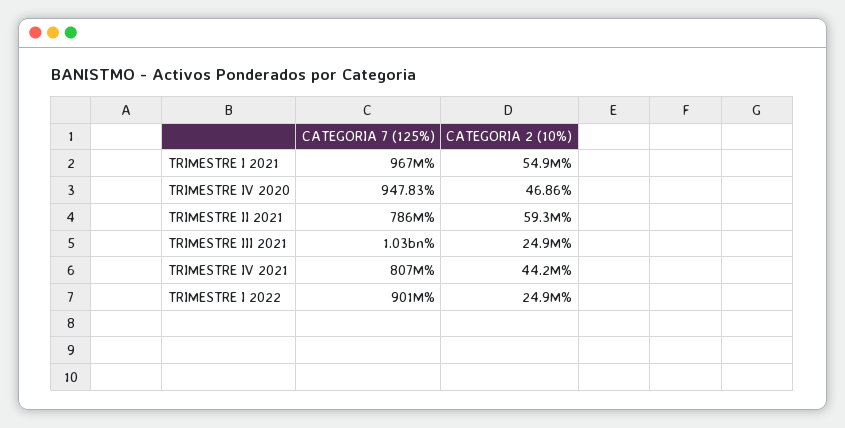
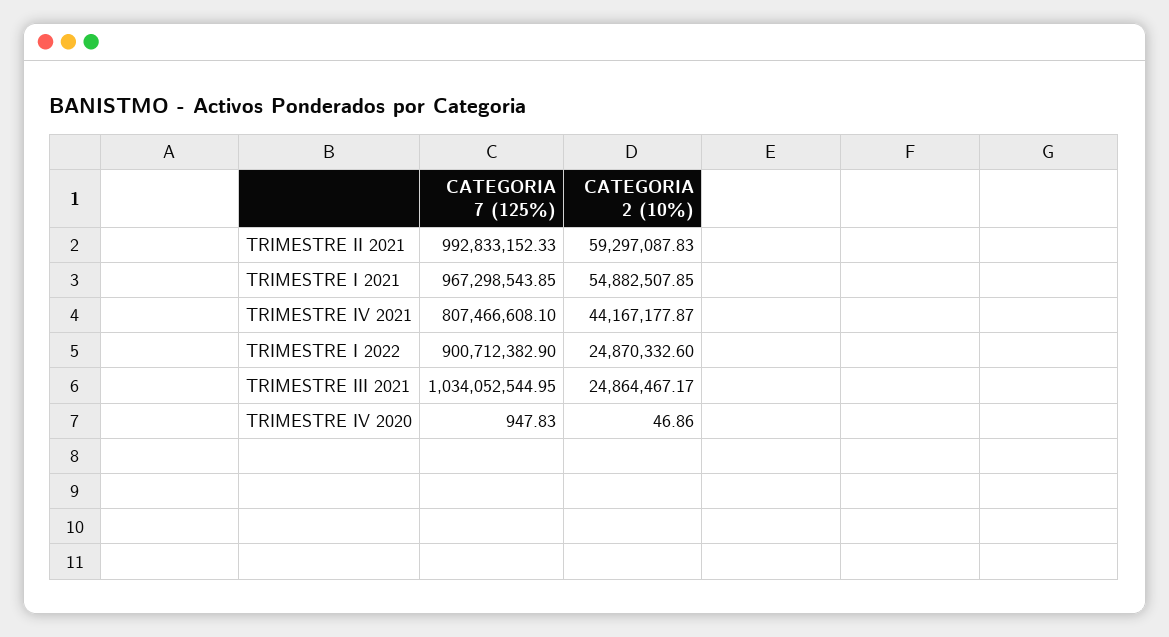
  {
    "CATEGORIA 7 (125%)": {
      "TRIMESTRE I 2021": 967298543.85,
      "TRIMESTRE IV 2020": 947.83,
-     "TRIMESTRE II 2021": 786000000,
+     "TRIMESTRE II 2021": 992833152.33,
      "TRIMESTRE III 2021": 1034052544.95,
      "TRIMESTRE IV 2021": 807466608.1,
      "TRIMESTRE I 2022": 900712382.9
    },
    "CATEGORIA 2 (10%)": {
      "TRIMESTRE I 2021": 54882507.85,
      "TRIMESTRE IV 2020": 46.86,
      "TRIMESTRE II 2021": 59297087.83,
      "TRIMESTRE III 2021": 24864467.17,
      "TRIMESTRE IV 2021": 44167177.87,
      "TRIMESTRE I 2022": 24870332.6
    }
  }

